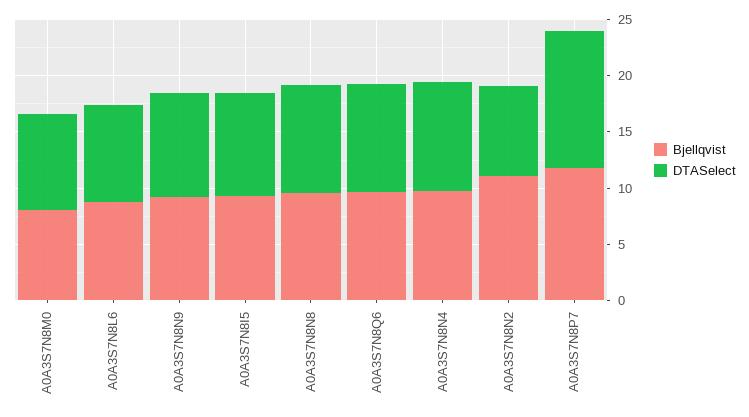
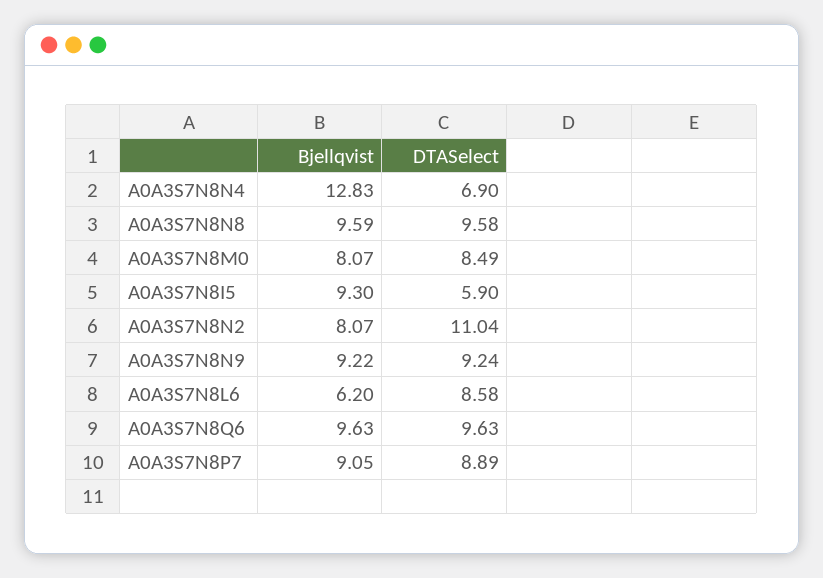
  {
    "Bjellqvist": {
      "A0A3S7N8M0": 8.07,
-     "A0A3S7N8L6": 9,
+     "A0A3S7N8L6": 6.2,
      "A0A3S7N8N9": 9.22,
      "A0A3S7N8I5": 9.3,
      "A0A3S7N8N8": 9.59,
      "A0A3S7N8Q6": 9.63,
-     "A0A3S7N8N4": 10,
+     "A0A3S7N8N4": 12.83,
-     "A0A3S7N8N2": 11,
+     "A0A3S7N8N2": 8.07,
-     "A0A3S7N8P7": 12
+     "A0A3S7N8P7": 9.05
    },
    "DTASelect": {
      "A0A3S7N8M0": 8.49,
      "A0A3S7N8L6": 8.58,
      "A0A3S7N8N9": 9.24,
-     "A0A3S7N8I5": 9,
+     "A0A3S7N8I5": 5.9,
      "A0A3S7N8N8": 9.58,
      "A0A3S7N8Q6": 9.63,
-     "A0A3S7N8N4": 10,
+     "A0A3S7N8N4": 6.9,
-     "A0A3S7N8N2": 8,
+     "A0A3S7N8N2": 11.04,
-     "A0A3S7N8P7": 12
+     "A0A3S7N8P7": 8.89
    }
  }

